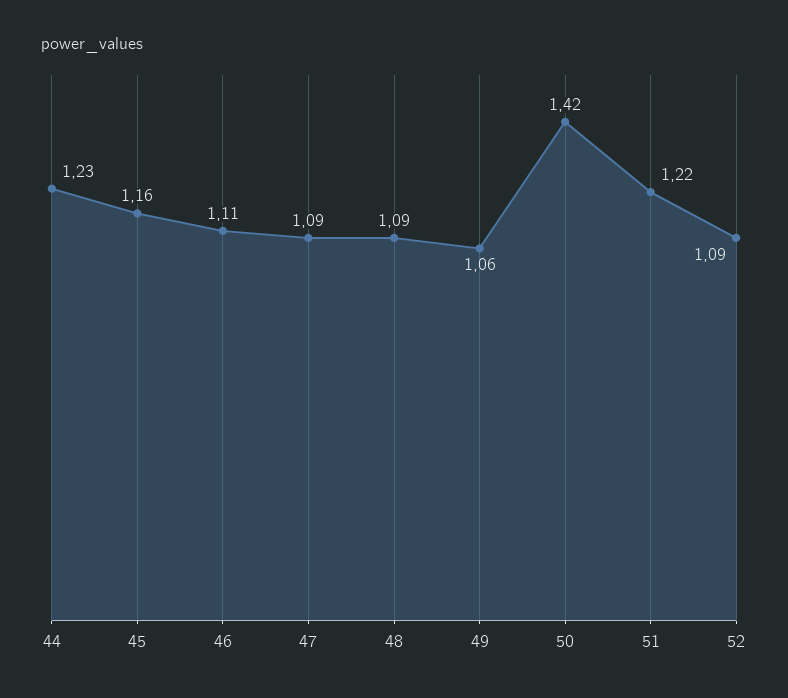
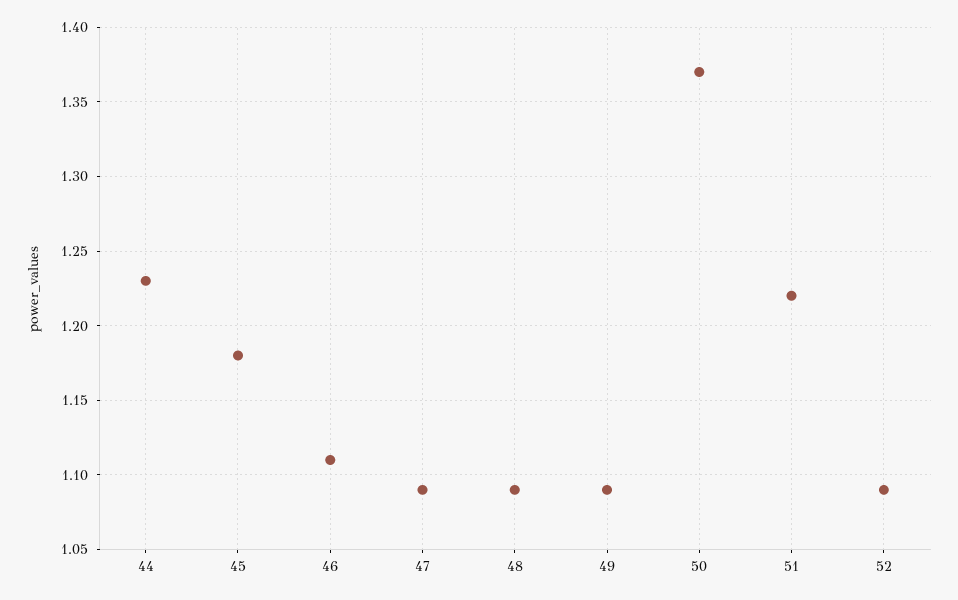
  {
    "44": 1.23,
-   "45": 1.16,
+   "45": 1.18,
    "46": 1.11,
    "47": 1.09,
    "48": 1.09,
-   "49": 1.06,
+   "49": 1.09,
-   "50": 1.42,
+   "50": 1.37,
    "51": 1.22,
    "52": 1.09
  }

